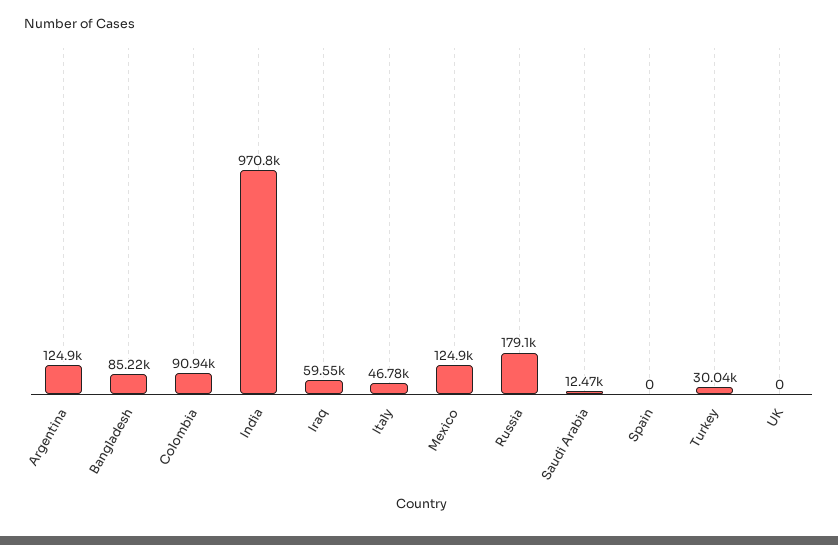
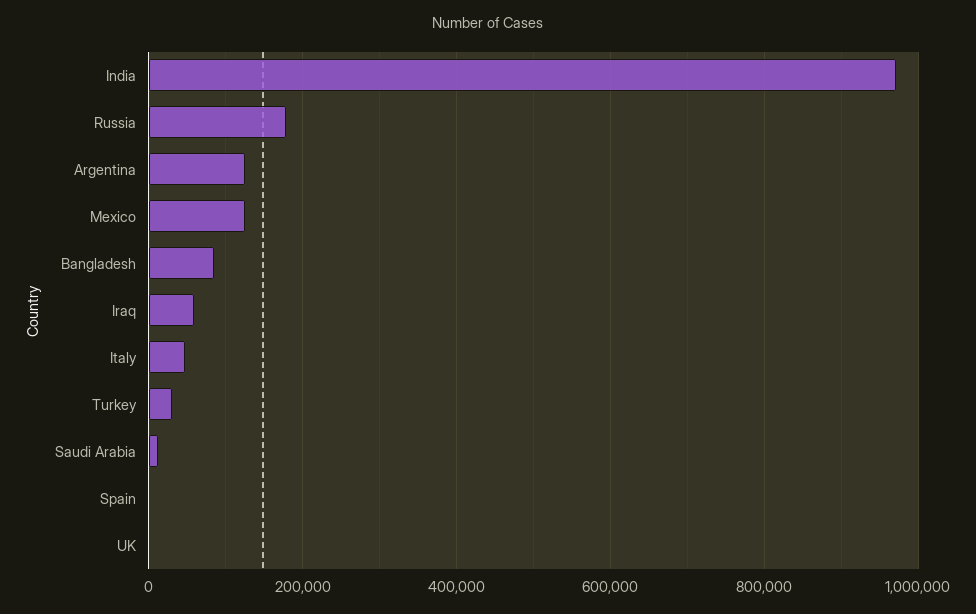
  {
    "Argentina": 124900,
    "Bangladesh": 85220,
-   "Colombia": 90940,
    "India": 970800,
    "Iraq": 59550,
    "Italy": 46780,
    "Mexico": 124900,
    "Russia": 179100,
    "Saudi Arabia": 12470,
    "Spain": 0,
    "Turkey": 30040,
    "UK": 0
  }

